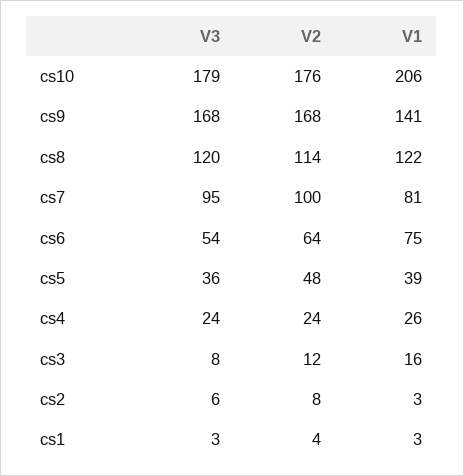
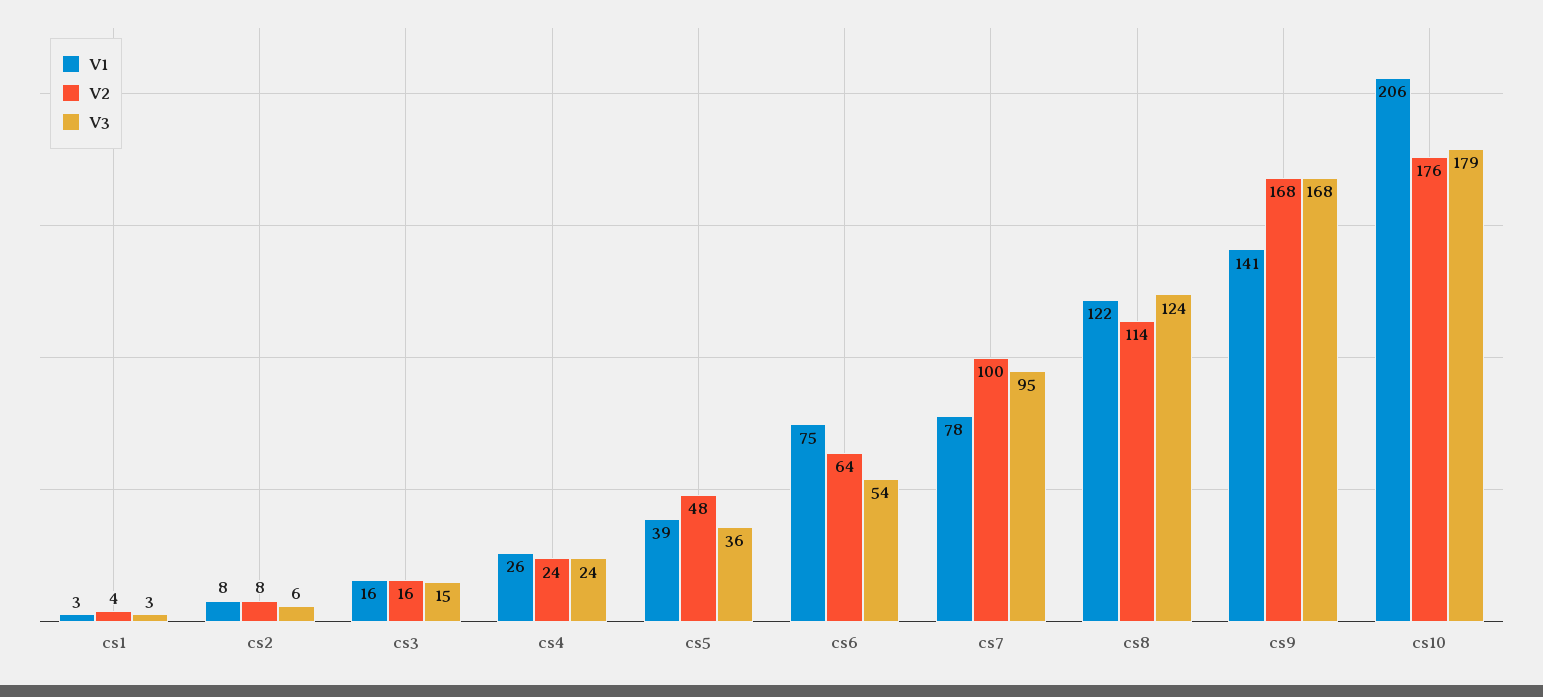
  {
    "V3": {
      "cs10": 179,
      "cs9": 168,
-     "cs8": 120,
+     "cs8": 124,
      "cs7": 95,
      "cs6": 54,
      "cs5": 36,
      "cs4": 24,
-     "cs3": 8,
+     "cs3": 15,
      "cs2": 6,
      "cs1": 3
    },
    "V2": {
      "cs10": 176,
      "cs9": 168,
      "cs8": 114,
      "cs7": 100,
      "cs6": 64,
      "cs5": 48,
      "cs4": 24,
-     "cs3": 12,
+     "cs3": 16,
      "cs2": 8,
      "cs1": 4
    },
    "V1": {
      "cs10": 206,
      "cs9": 141,
      "cs8": 122,
-     "cs7": 81,
+     "cs7": 78,
      "cs6": 75,
      "cs5": 39,
      "cs4": 26,
      "cs3": 16,
-     "cs2": 3,
+     "cs2": 8,
      "cs1": 3
    }
  }

